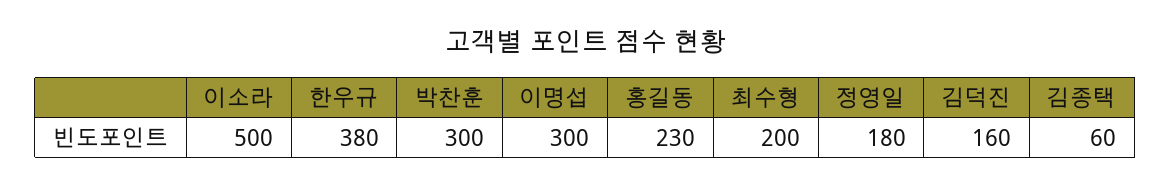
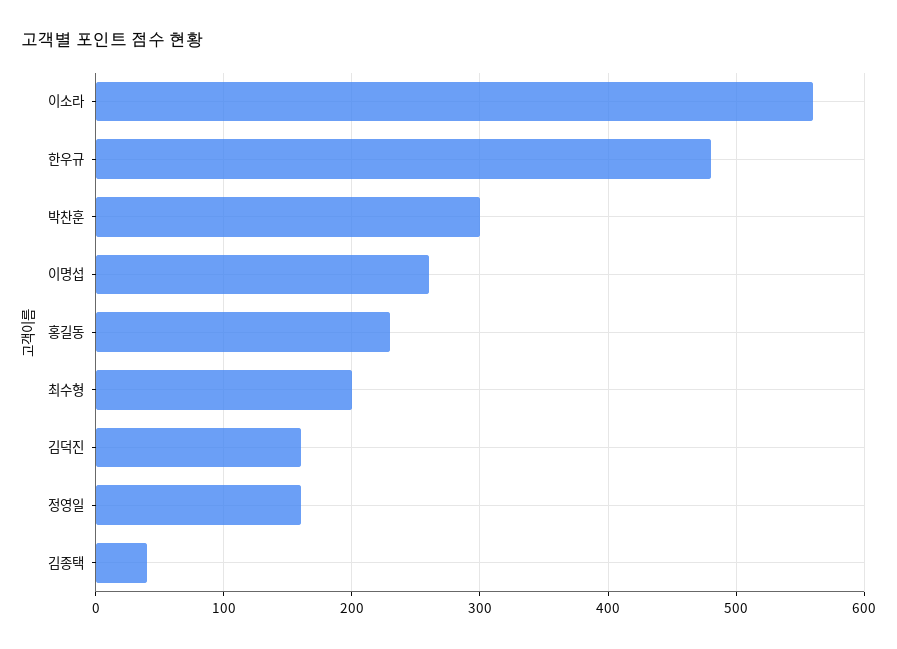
  {
-   "이소라": 500,
+   "이소라": 560,
-   "한우규": 380,
+   "한우규": 480,
    "박찬훈": 300,
-   "이명섭": 300,
+   "이명섭": 260,
    "홍길동": 230,
    "최수형": 200,
-   "정영일": 180,
+   "정영일": 160,
    "김덕진": 160,
-   "김종택": 60
+   "김종택": 40
  }

